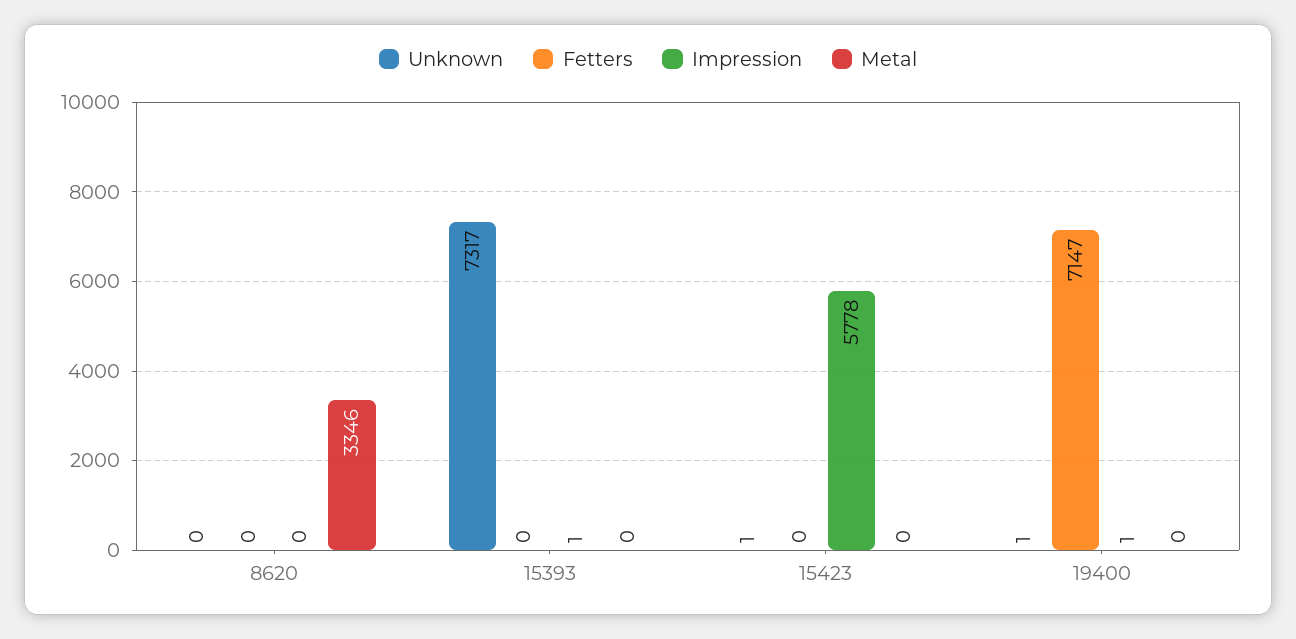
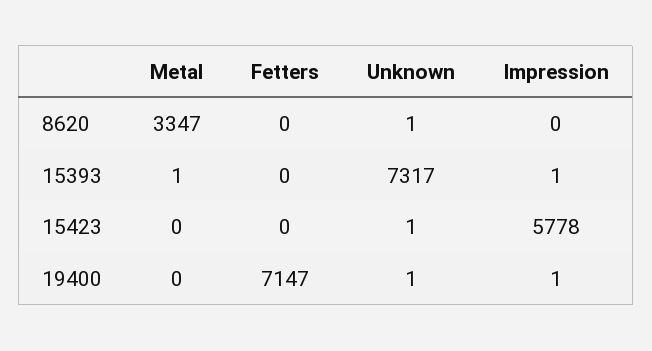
  {
    "Unknown": {
-     "8620": 0,
+     "8620": 1,
      "15393": 7317,
      "15423": 1,
      "19400": 1
    },
    "Fetters": {
      "8620": 0,
      "15393": 0,
      "15423": 0,
      "19400": 7147
    },
    "Impression": {
      "8620": 0,
      "15393": 1,
      "15423": 5778,
      "19400": 1
    },
    "Metal": {
-     "8620": 3346,
+     "8620": 3347,
-     "15393": 0,
+     "15393": 1,
      "15423": 0,
      "19400": 0
    }
  }

